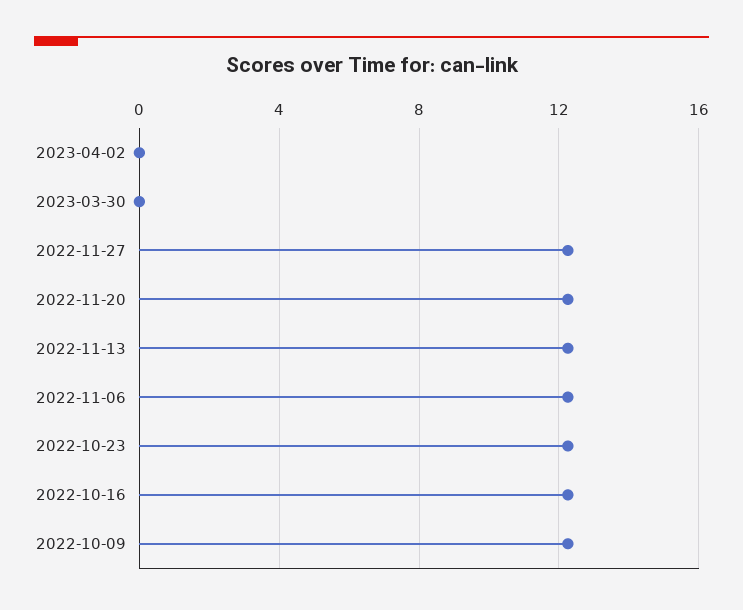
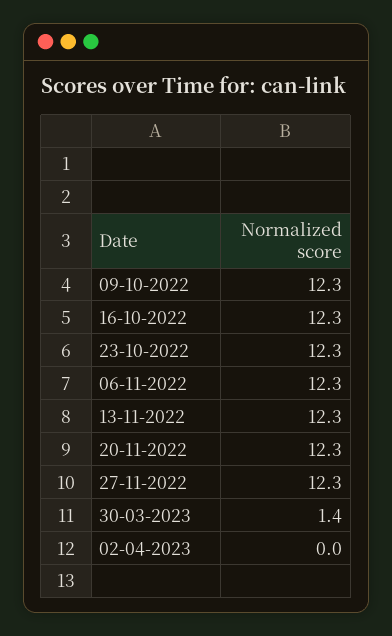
  {
    "2023-04-02": 0,
-   "2023-03-30": 0,
+   "2023-03-30": 1.4,
    "2022-11-27": 12.3,
    "2022-11-20": 12.3,
    "2022-11-13": 12.3,
    "2022-11-06": 12.3,
    "2022-10-23": 12.3,
    "2022-10-16": 12.3,
    "2022-10-09": 12.3
  }

